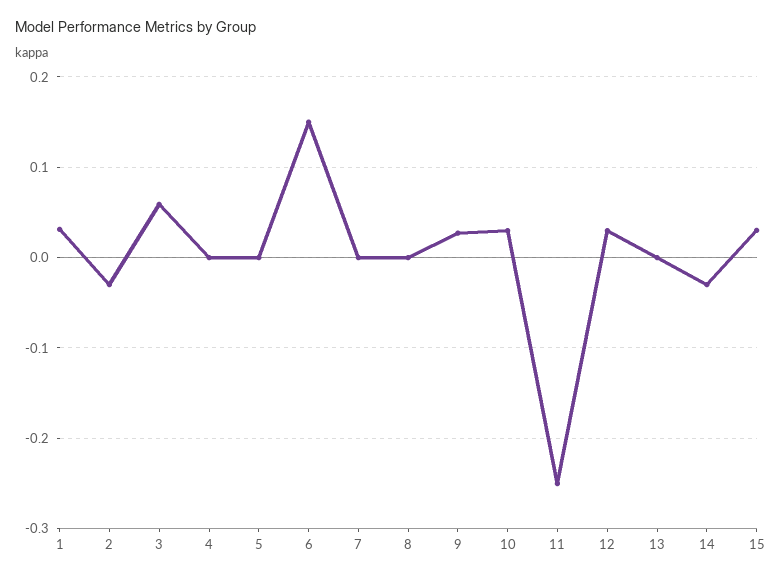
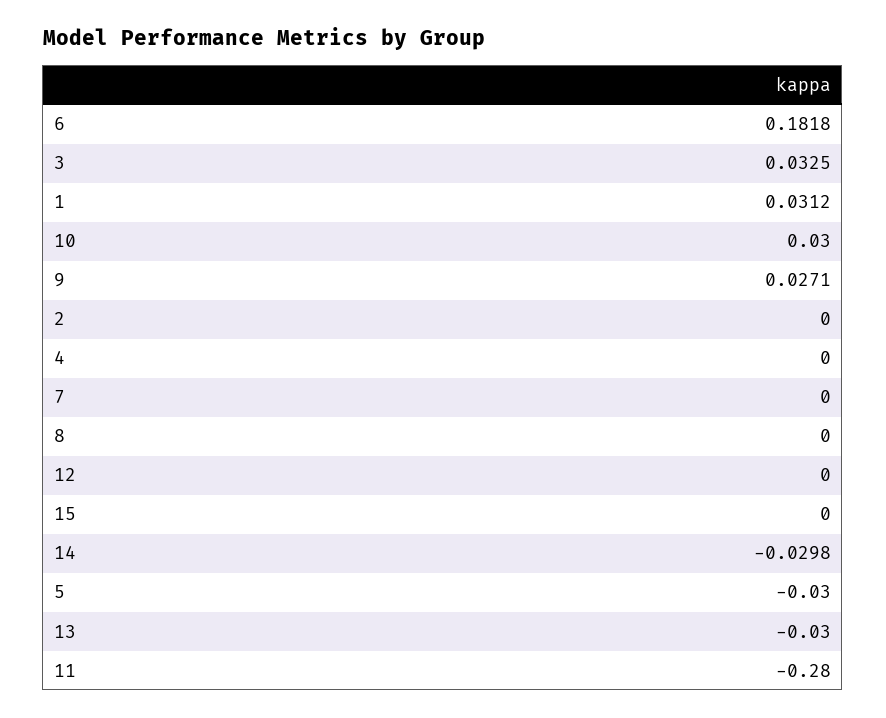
  {
    "1": 0.0312,
-   "2": -0.03,
+   "2": 0,
-   "3": 0.06,
+   "3": 0.0325,
    "4": 0,
-   "5": 0,
+   "5": -0.03,
-   "6": 0.15,
+   "6": 0.1818,
    "7": 0,
    "8": 0,
    "9": 0.0271,
    "10": 0.03,
-   "11": -0.25,
+   "11": -0.28,
-   "12": 0.03,
+   "12": 0,
-   "13": 0,
+   "13": -0.03,
    "14": -0.0298,
-   "15": 0.03
+   "15": 0
  }

